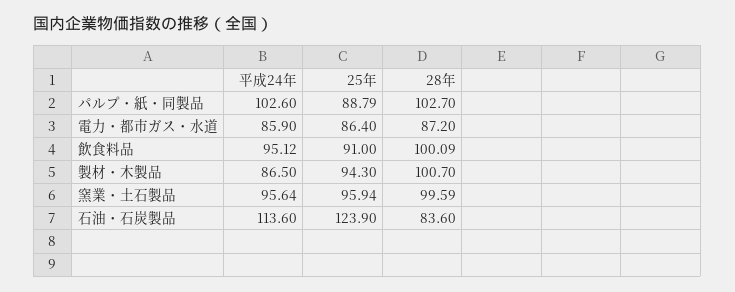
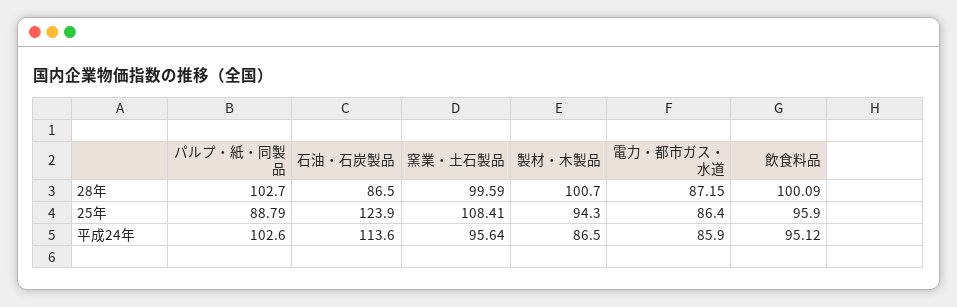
  {
    "平成24年": {
      "パルプ・紙・同製品": 102.6,
      "電力・都市ガス・水道": 85.9,
      "飲食料品": 95.12,
      "製材・木製品": 86.5,
      "窯業・土石製品": 95.64,
      "石油・石炭製品": 113.6
    },
    "25年": {
      "パルプ・紙・同製品": 88.79,
      "電力・都市ガス・水道": 86.4,
-     "飲食料品": 91,
+     "飲食料品": 95.9,
      "製材・木製品": 94.3,
-     "窯業・土石製品": 95.94,
+     "窯業・土石製品": 108.41,
      "石油・石炭製品": 123.9
    },
    "28年": {
      "パルプ・紙・同製品": 102.7,
-     "電力・都市ガス・水道": 87.2,
+     "電力・都市ガス・水道": 87.15,
      "飲食料品": 100.09,
      "製材・木製品": 100.7,
      "窯業・土石製品": 99.59,
-     "石油・石炭製品": 83.6
+     "石油・石炭製品": 86.5
    }
  }

